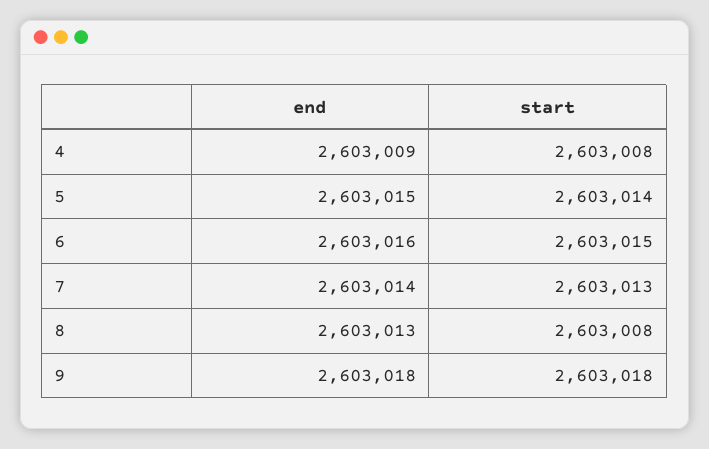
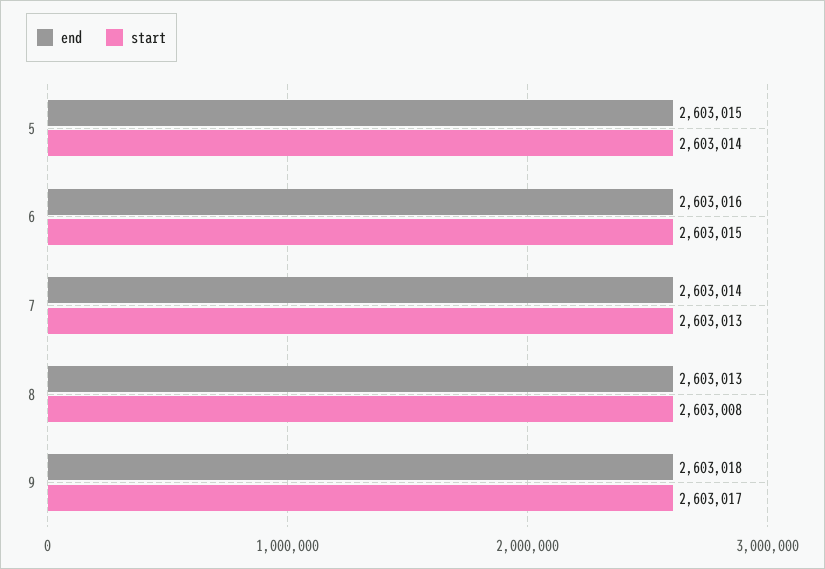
  {
    "end": {
-     "4": 2603009,
      "5": 2603015,
      "6": 2603016,
      "7": 2603014,
      "8": 2603013,
      "9": 2603018
    },
    "start": {
-     "4": 2603008,
      "5": 2603014,
      "6": 2603015,
      "7": 2603013,
      "8": 2603008,
-     "9": 2603018
+     "9": 2603017
    }
  }

